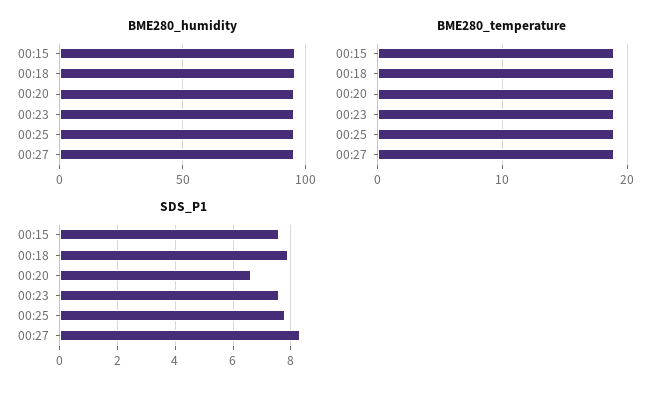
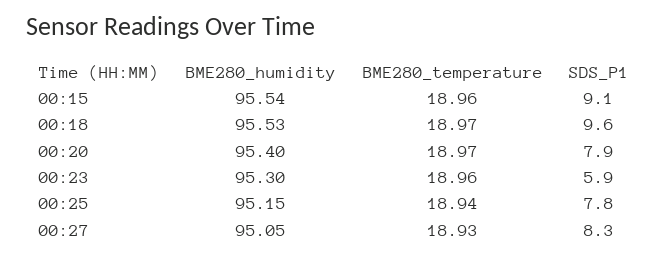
  {
    "BME280_humidity": {
      "00:15": 95.54,
      "00:18": 95.53,
      "00:20": 95.4,
      "00:23": 95.3,
      "00:25": 95.15,
      "00:27": 95.05
    },
    "BME280_temperature": {
      "00:15": 18.96,
      "00:18": 18.97,
      "00:20": 18.97,
      "00:23": 18.96,
      "00:25": 18.94,
      "00:27": 18.93
    },
    "SDS_P1": {
-     "00:15": 7.5,
+     "00:15": 9.1,
-     "00:18": 8,
+     "00:18": 9.6,
-     "00:20": 6.5,
+     "00:20": 7.9,
-     "00:23": 7.5,
+     "00:23": 5.9,
      "00:25": 7.8,
      "00:27": 8.3
    }
  }

